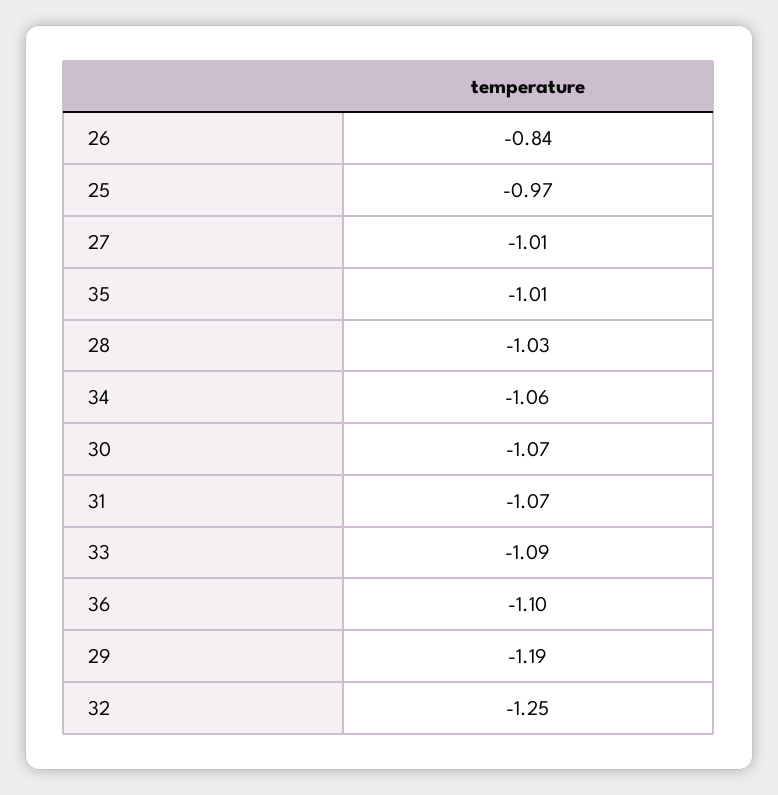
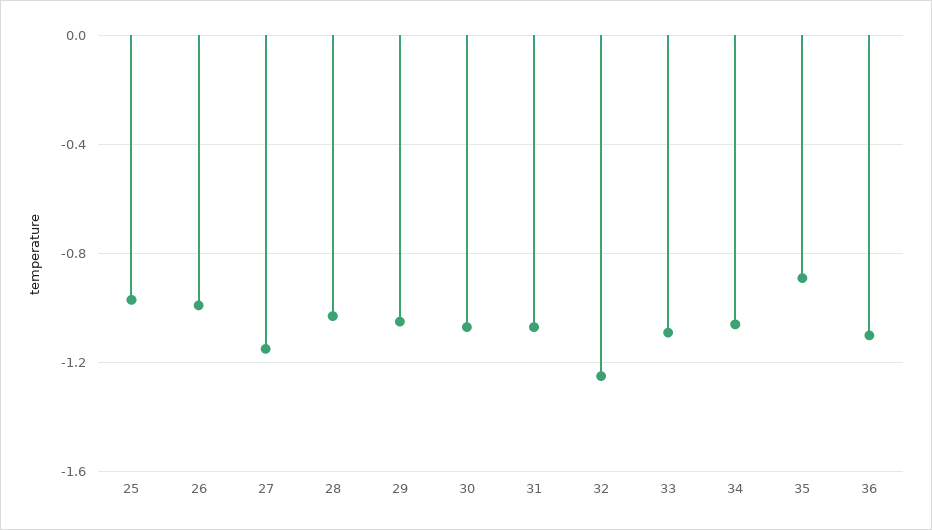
  {
-   "26": -0.84,
+   "26": -1,
    "25": -0.97,
-   "27": -1.01,
+   "27": -1.15,
-   "35": -1.01,
+   "35": -0.9,
    "28": -1.03,
    "34": -1.06,
    "30": -1.07,
    "31": -1.07,
    "33": -1.09,
    "36": -1.1,
-   "29": -1.19,
+   "29": -1.05,
    "32": -1.25
  }

